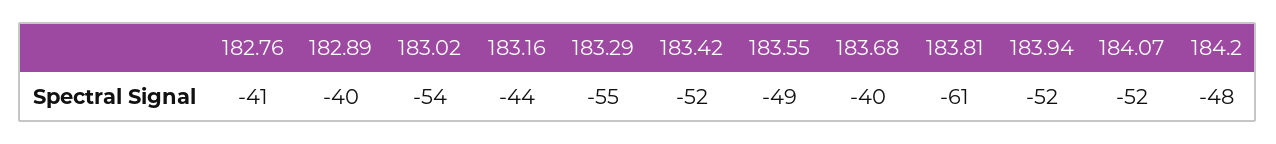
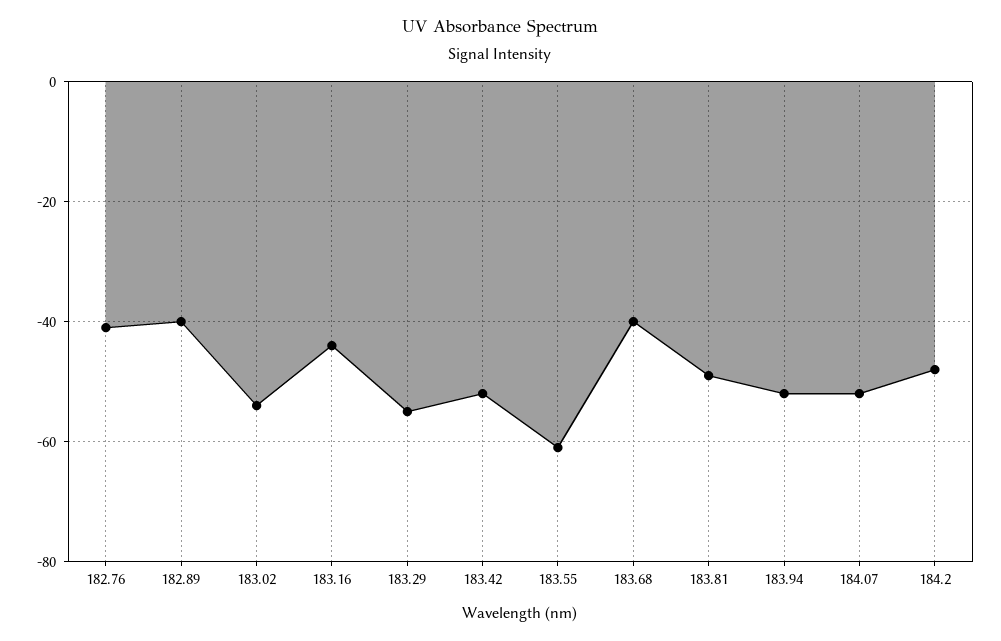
  {
    "182.76": -41,
    "182.89": -40,
    "183.02": -54,
    "183.16": -44,
    "183.29": -55,
    "183.42": -52,
-   "183.55": -49,
+   "183.55": -60,
    "183.68": -40,
-   "183.81": -61,
+   "183.81": -50,
    "183.94": -52,
    "184.07": -52,
    "184.2": -48
  }

